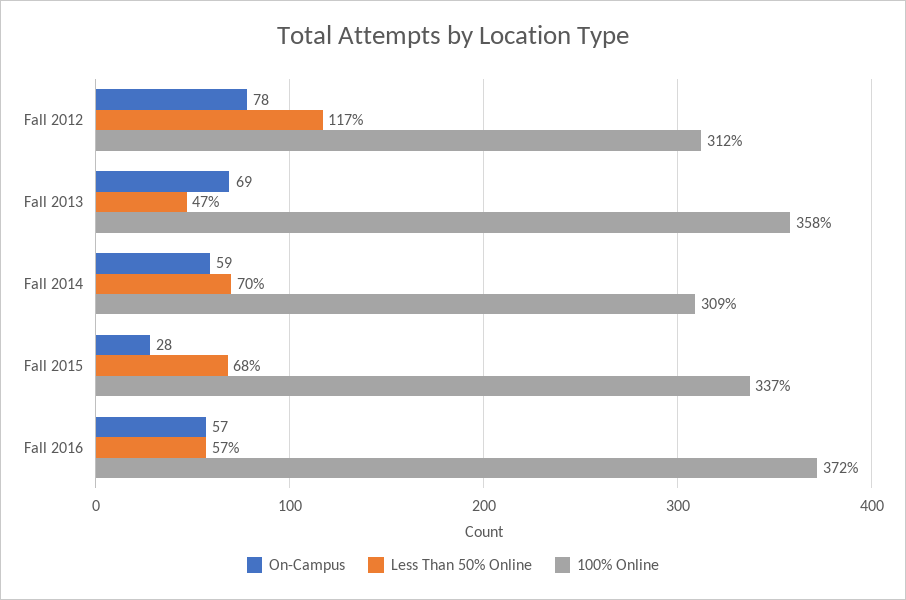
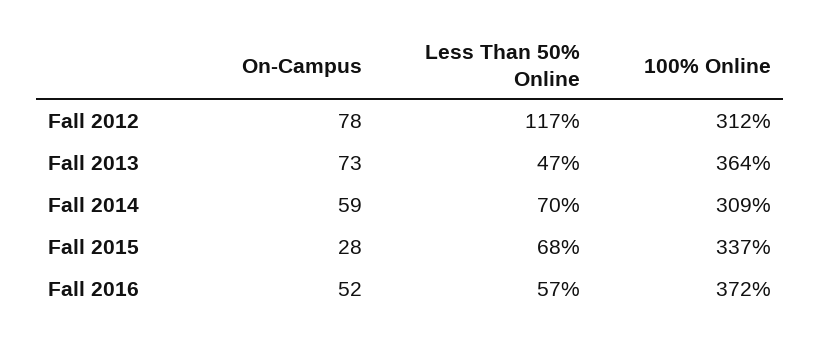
  {
    "On-Campus": {
      "Fall 2012": 78,
-     "Fall 2013": 69,
+     "Fall 2013": 73,
      "Fall 2014": 59,
      "Fall 2015": 28,
-     "Fall 2016": 57
+     "Fall 2016": 52
    },
    "Less Than 50% Online": {
      "Fall 2012": 117,
      "Fall 2013": 47,
      "Fall 2014": 70,
      "Fall 2015": 68,
      "Fall 2016": 57
    },
    "100% Online": {
      "Fall 2012": 312,
-     "Fall 2013": 358,
+     "Fall 2013": 364,
      "Fall 2014": 309,
      "Fall 2015": 337,
      "Fall 2016": 372
    }
  }

